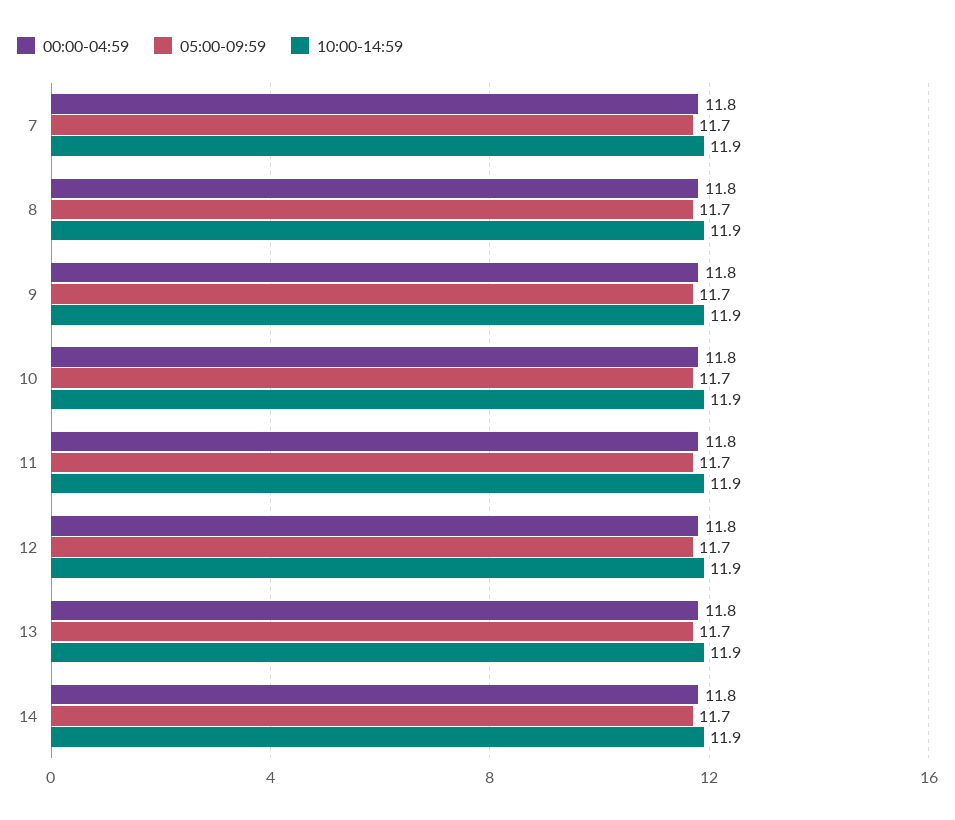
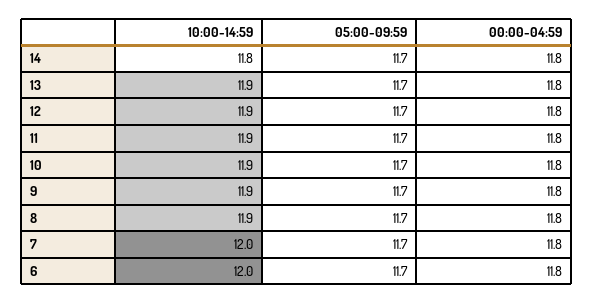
  {
    "00:00-04:59": {
      "7": 11.8,
      "8": 11.8,
      "9": 11.8,
      "10": 11.8,
      "11": 11.8,
      "12": 11.8,
      "13": 11.8,
-     "14": 11.8
+     "14": 11.8,
+     "6": 11.8
    },
    "05:00-09:59": {
      "7": 11.7,
      "8": 11.7,
      "9": 11.7,
      "10": 11.7,
      "11": 11.7,
      "12": 11.7,
      "13": 11.7,
-     "14": 11.7
+     "14": 11.7,
+     "6": 11.7
    },
    "10:00-14:59": {
-     "7": 11.9,
+     "7": 12,
      "8": 11.9,
      "9": 11.9,
      "10": 11.9,
      "11": 11.9,
      "12": 11.9,
      "13": 11.9,
-     "14": 11.9
+     "14": 11.8,
+     "6": 12
    }
  }

